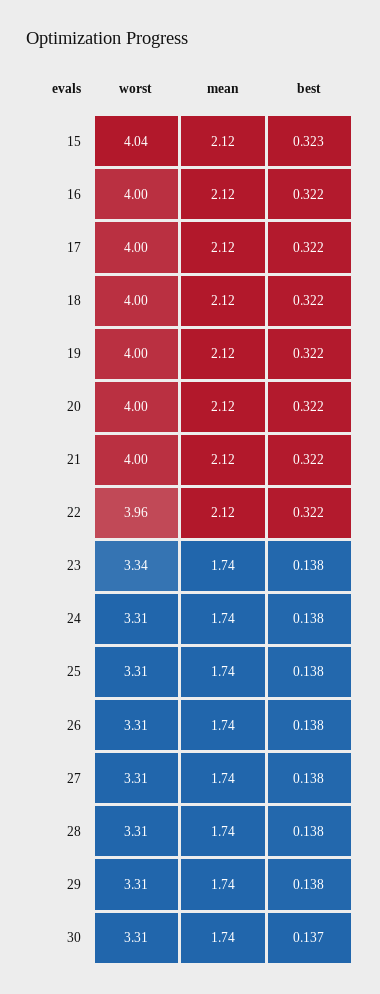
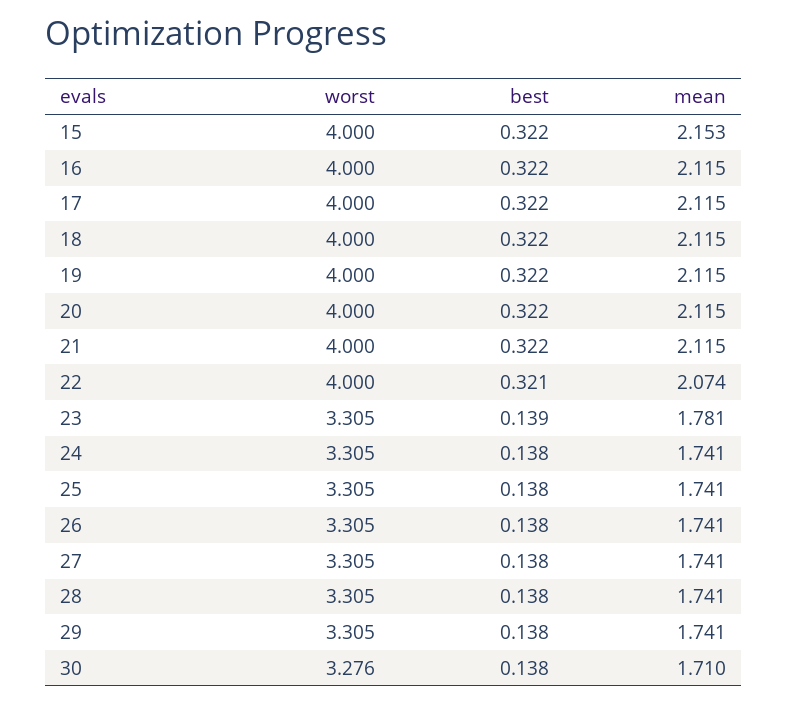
  {
    "worst": {
-     "15": 4.04,
+     "15": 4,
      "16": 4,
      "17": 4,
      "18": 4,
      "19": 4,
      "20": 4,
      "21": 4,
-     "22": 3.96,
+     "22": 4,
-     "23": 3.34,
+     "23": 3.305,
      "24": 3.305,
      "25": 3.305,
      "26": 3.305,
      "27": 3.305,
      "28": 3.305,
      "29": 3.305,
-     "30": 3.31
+     "30": 3.276
    },
    "mean": {
-     "15": 2.12,
+     "15": 2.153,
      "16": 2.115,
      "17": 2.115,
      "18": 2.115,
      "19": 2.115,
      "20": 2.115,
      "21": 2.115,
-     "22": 2.12,
+     "22": 2.074,
-     "23": 1.74,
+     "23": 1.781,
      "24": 1.741,
      "25": 1.741,
      "26": 1.741,
      "27": 1.741,
      "28": 1.741,
      "29": 1.741,
-     "30": 1.74
+     "30": 1.71
    },
    "best": {
-     "15": 0.323,
+     "15": 0.322,
      "16": 0.322,
      "17": 0.322,
      "18": 0.322,
      "19": 0.322,
      "20": 0.322,
      "21": 0.322,
-     "22": 0.322,
+     "22": 0.321,
-     "23": 0.138,
+     "23": 0.139,
      "24": 0.138,
      "25": 0.138,
      "26": 0.138,
      "27": 0.138,
      "28": 0.138,
      "29": 0.138,
-     "30": 0.137
+     "30": 0.138
    }
  }

